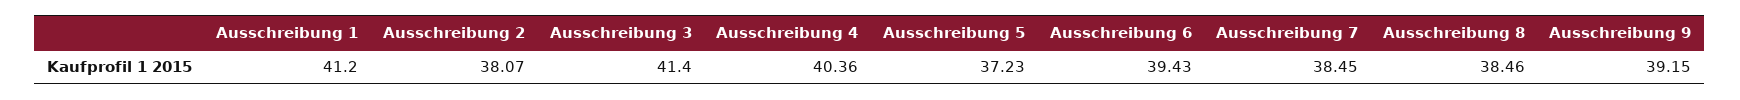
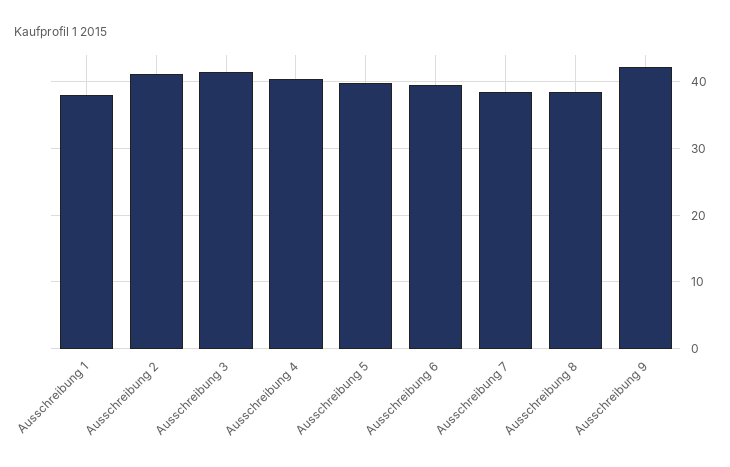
  {
-   "Ausschreibung 1": 41.2,
+   "Ausschreibung 1": 38,
-   "Ausschreibung 2": 38.07,
+   "Ausschreibung 2": 41,
    "Ausschreibung 3": 41.4,
    "Ausschreibung 4": 40.36,
-   "Ausschreibung 5": 37.23,
+   "Ausschreibung 5": 40,
    "Ausschreibung 6": 39.43,
    "Ausschreibung 7": 38.45,
    "Ausschreibung 8": 38.46,
-   "Ausschreibung 9": 39.15
+   "Ausschreibung 9": 42
  }

